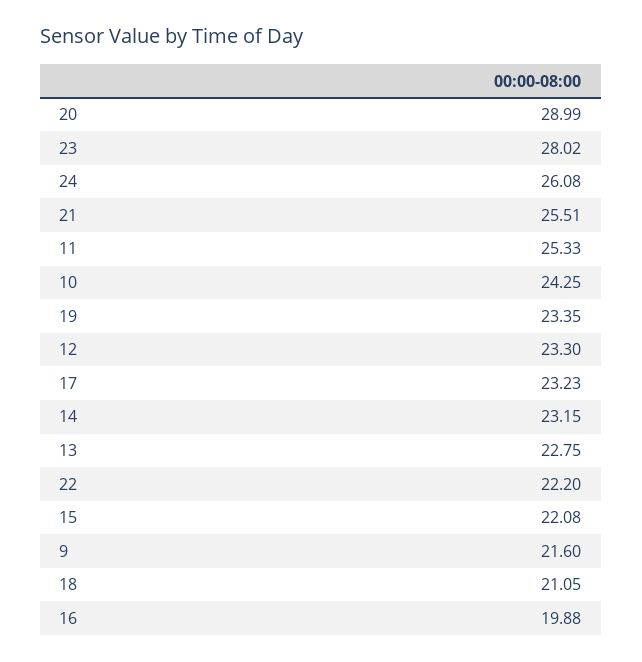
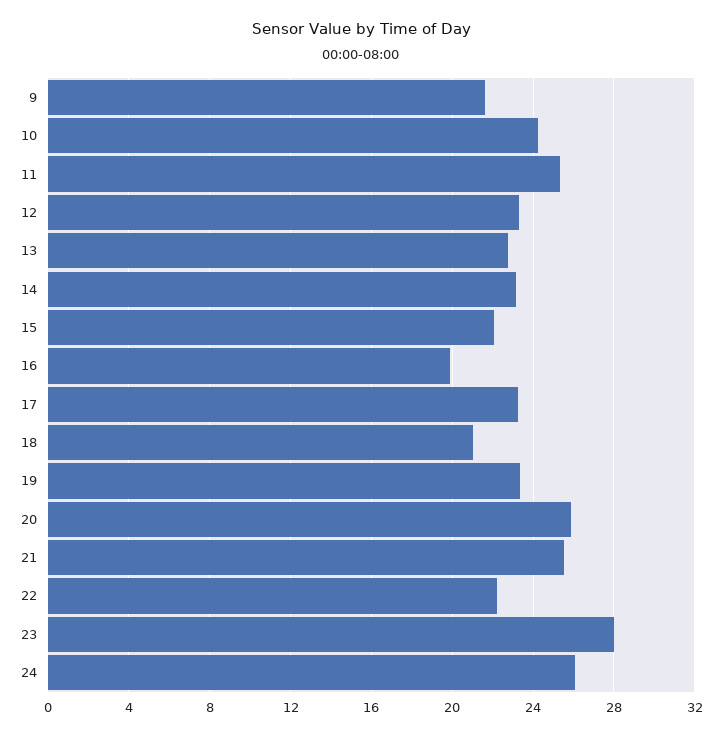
  {
-   "20": 28.99,
+   "20": 26,
    "23": 28.02,
    "24": 26.08,
    "21": 25.51,
    "11": 25.33,
    "10": 24.25,
    "19": 23.35,
    "12": 23.3,
    "17": 23.23,
    "14": 23.15,
    "13": 22.75,
    "22": 22.2,
    "15": 22.08,
    "9": 21.6,
    "18": 21.05,
    "16": 19.88
  }

